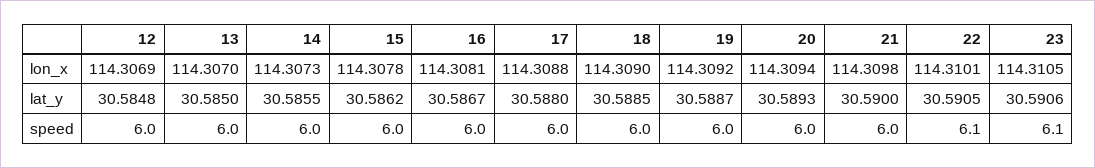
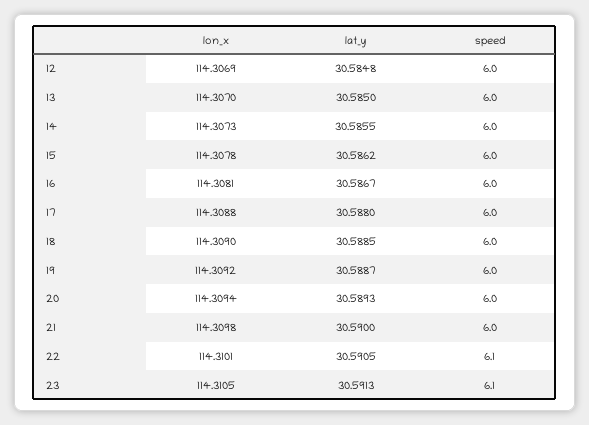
  {
    "12": {
      "lon_x": 114.3069,
      "lat_y": 30.5848,
      "speed": 6
    },
    "13": {
      "lon_x": 114.307,
      "lat_y": 30.585,
      "speed": 6
    },
    "14": {
      "lon_x": 114.3073,
      "lat_y": 30.5855,
      "speed": 6
    },
    "15": {
      "lon_x": 114.3078,
      "lat_y": 30.5862,
      "speed": 6
    },
    "16": {
      "lon_x": 114.3081,
      "lat_y": 30.5867,
      "speed": 6
    },
    "17": {
      "lon_x": 114.3088,
      "lat_y": 30.588,
      "speed": 6
    },
    "18": {
      "lon_x": 114.309,
      "lat_y": 30.5885,
      "speed": 6
    },
    "19": {
      "lon_x": 114.3092,
      "lat_y": 30.5887,
      "speed": 6
    },
    "20": {
      "lon_x": 114.3094,
      "lat_y": 30.5893,
      "speed": 6
    },
    "21": {
      "lon_x": 114.3098,
      "lat_y": 30.59,
      "speed": 6
    },
    "22": {
      "lon_x": 114.3101,
      "lat_y": 30.5905,
      "speed": 6.1
    },
    "23": {
      "lon_x": 114.3105,
-     "lat_y": 30.5906,
+     "lat_y": 30.5913,
      "speed": 6.1
    }
  }

